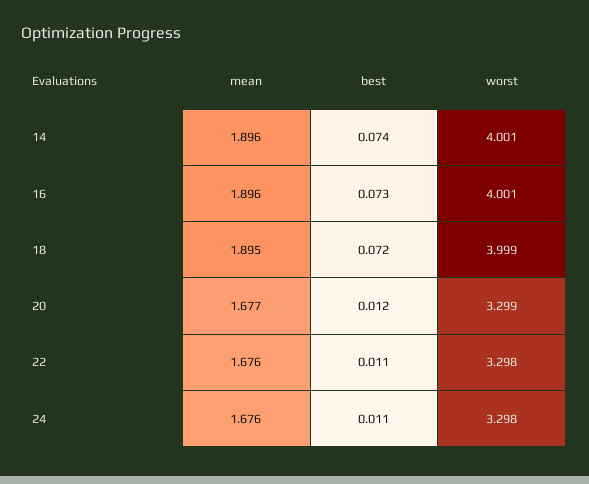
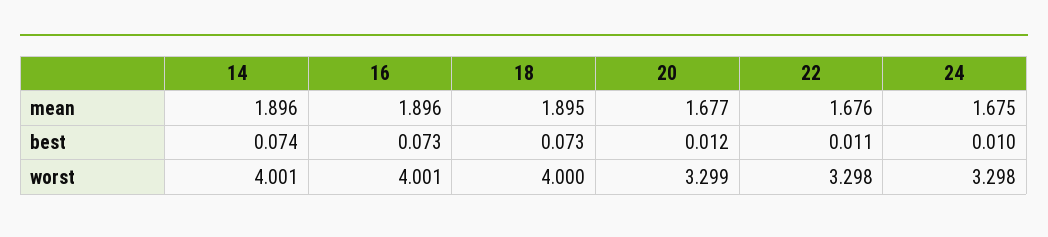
  {
    "mean": {
      "14": 1.896,
      "16": 1.896,
      "18": 1.895,
      "20": 1.677,
      "22": 1.676,
-     "24": 1.676
+     "24": 1.675
    },
    "best": {
      "14": 0.074,
      "16": 0.073,
-     "18": 0.072,
+     "18": 0.073,
      "20": 0.012,
      "22": 0.011,
-     "24": 0.011
+     "24": 0.01
    },
    "worst": {
      "14": 4.001,
      "16": 4.001,
-     "18": 3.999,
+     "18": 4,
      "20": 3.299,
      "22": 3.298,
      "24": 3.298
    }
  }

